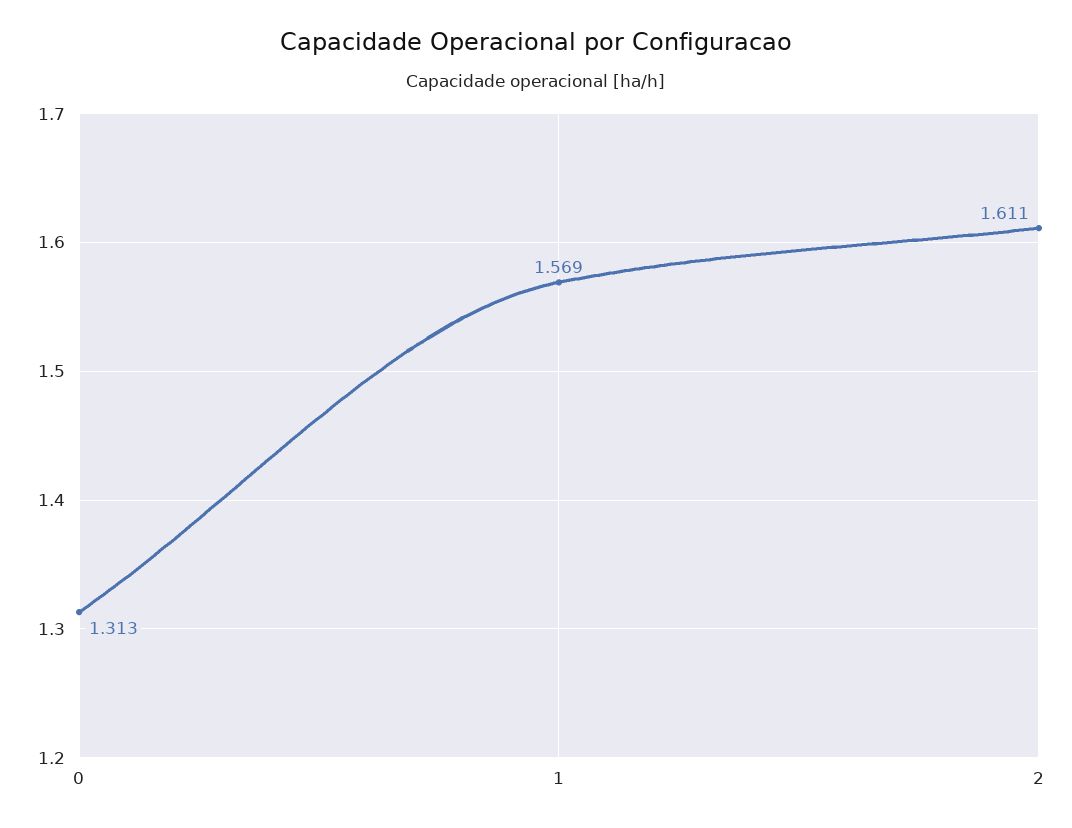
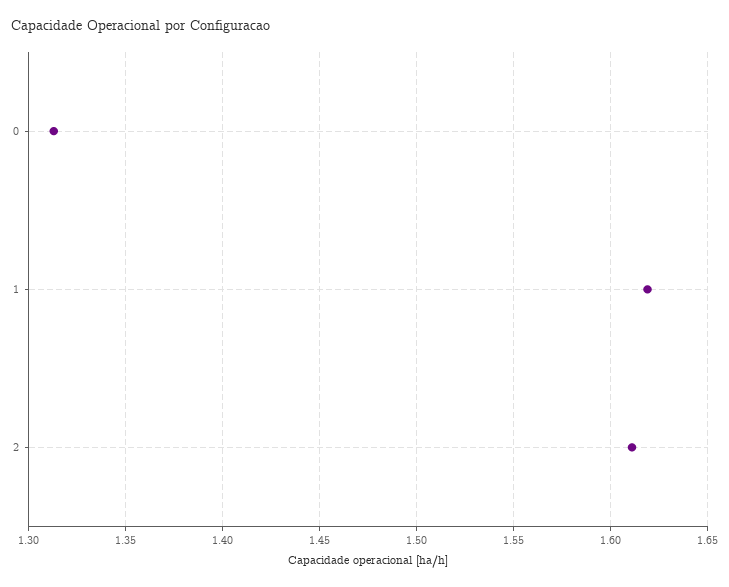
  {
    "0": 1.313,
-   "1": 1.569,
+   "1": 1.62,
    "2": 1.611
  }

